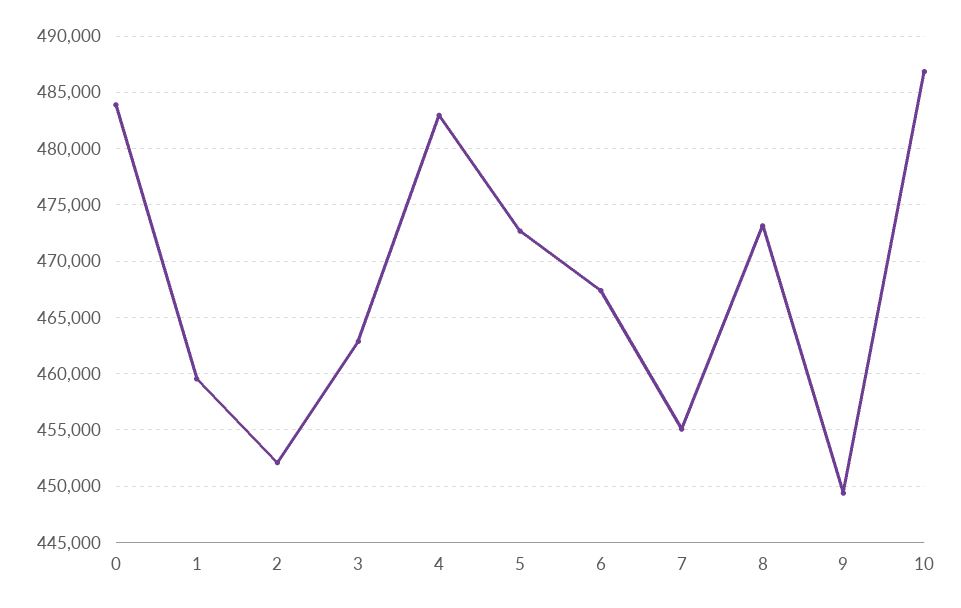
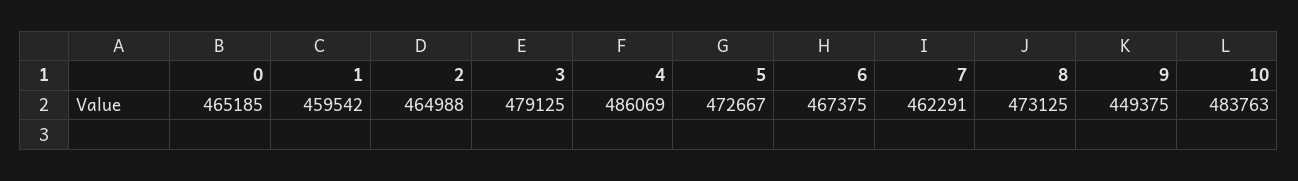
  {
-   "0": 484000,
+   "0": 465185,
    "1": 459542,
-   "2": 452000,
+   "2": 464988,
-   "3": 463000,
+   "3": 479125,
-   "4": 483000,
+   "4": 486069,
    "5": 472667,
    "6": 467375,
-   "7": 455000,
+   "7": 462291,
    "8": 473125,
    "9": 449375,
-   "10": 487000
+   "10": 483763
  }

